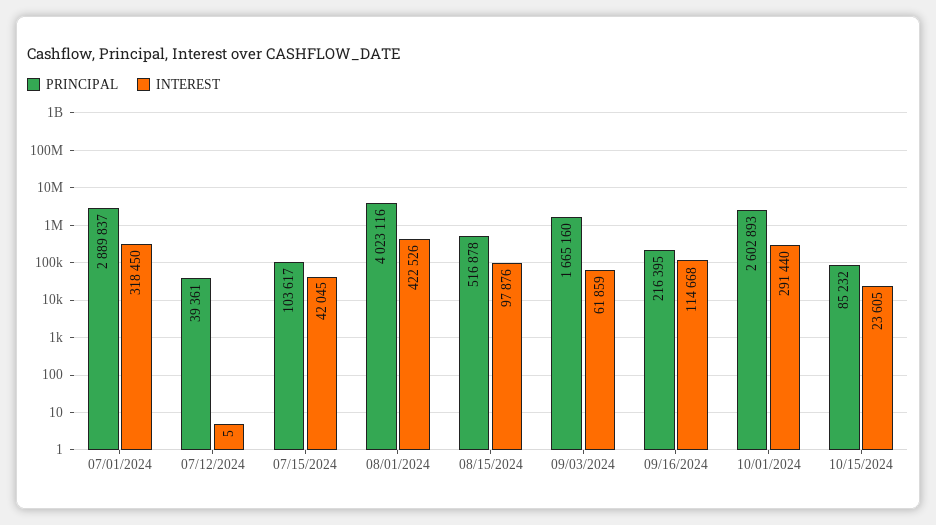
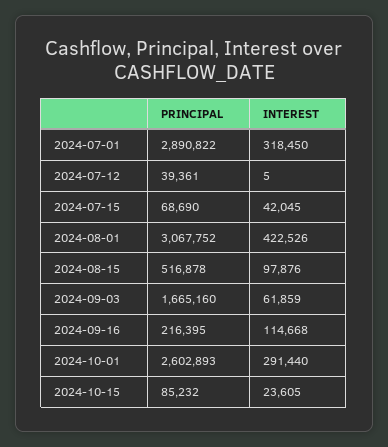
  {
    "PRINCIPAL": {
-     "07/01/2024": 2889837,
+     "07/01/2024": 2890822,
      "07/12/2024": 39361,
-     "07/15/2024": 103617,
+     "07/15/2024": 68690,
-     "08/01/2024": 4023116,
+     "08/01/2024": 3067752,
      "08/15/2024": 516878,
      "09/03/2024": 1665160,
      "09/16/2024": 216395,
      "10/01/2024": 2602893,
      "10/15/2024": 85232
    },
    "INTEREST": {
      "07/01/2024": 318450,
      "07/12/2024": 5,
      "07/15/2024": 42045,
      "08/01/2024": 422526,
      "08/15/2024": 97876,
      "09/03/2024": 61859,
      "09/16/2024": 114668,
      "10/01/2024": 291440,
      "10/15/2024": 23605
    }
  }

